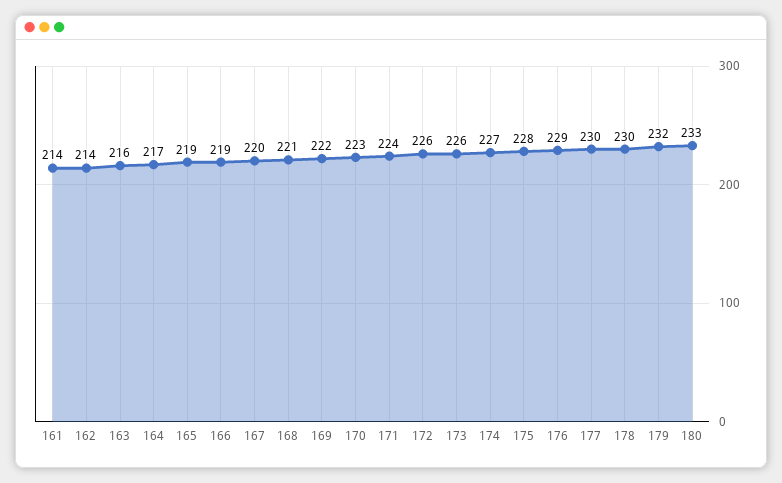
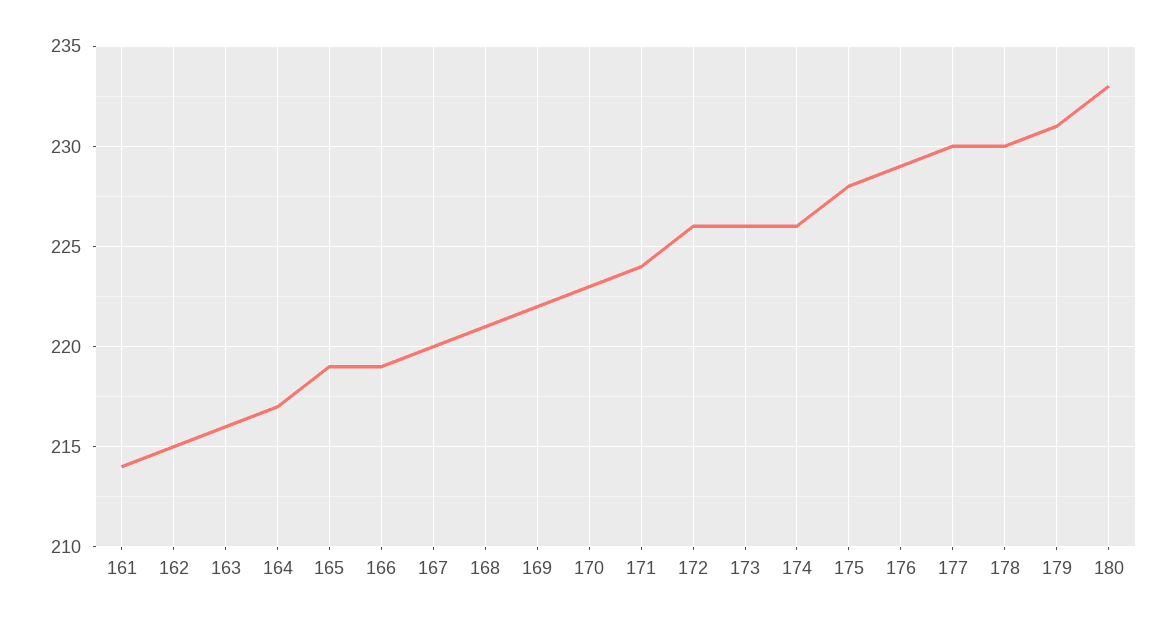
  {
    "161": 214,
-   "162": 214,
+   "162": 215,
    "163": 216,
    "164": 217,
    "165": 219,
    "166": 219,
    "167": 220,
    "168": 221,
    "169": 222,
    "170": 223,
    "171": 224,
    "172": 226,
    "173": 226,
-   "174": 227,
+   "174": 226,
    "175": 228,
    "176": 229,
    "177": 230,
    "178": 230,
-   "179": 232,
+   "179": 231,
    "180": 233
  }

